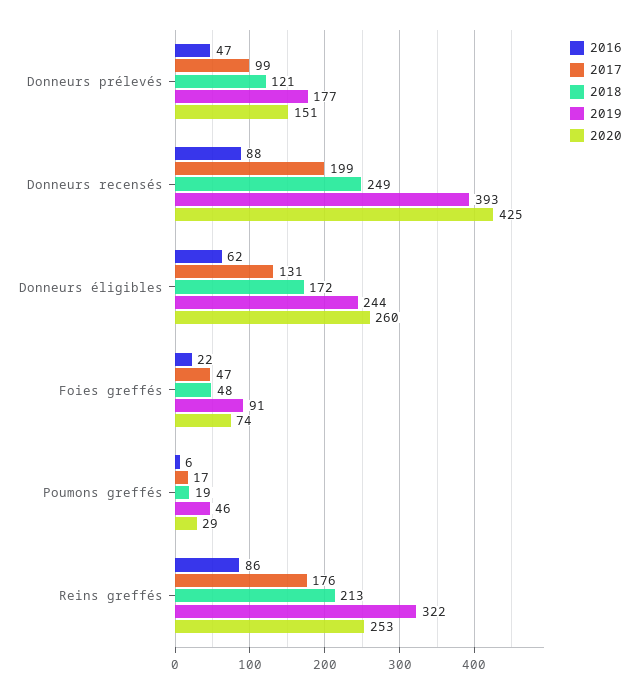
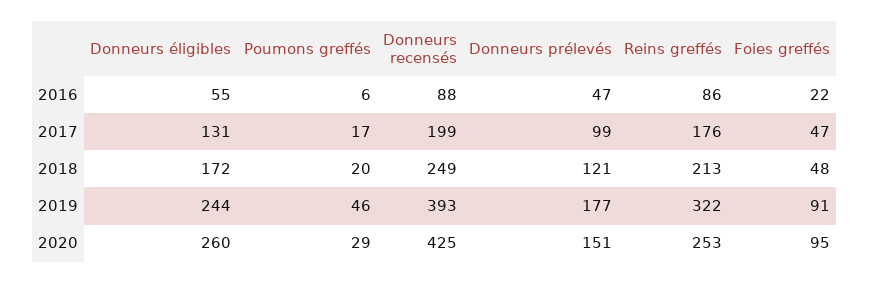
  {
    "2016": {
      "Donneurs prélevés": 47,
      "Donneurs recensés": 88,
-     "Donneurs éligibles": 62,
+     "Donneurs éligibles": 55,
      "Foies greffés": 22,
      "Poumons greffés": 6,
      "Reins greffés": 86
    },
    "2017": {
      "Donneurs prélevés": 99,
      "Donneurs recensés": 199,
      "Donneurs éligibles": 131,
      "Foies greffés": 47,
      "Poumons greffés": 17,
      "Reins greffés": 176
    },
    "2018": {
      "Donneurs prélevés": 121,
      "Donneurs recensés": 249,
      "Donneurs éligibles": 172,
      "Foies greffés": 48,
-     "Poumons greffés": 19,
+     "Poumons greffés": 20,
      "Reins greffés": 213
    },
    "2019": {
      "Donneurs prélevés": 177,
      "Donneurs recensés": 393,
      "Donneurs éligibles": 244,
      "Foies greffés": 91,
      "Poumons greffés": 46,
      "Reins greffés": 322
    },
    "2020": {
      "Donneurs prélevés": 151,
      "Donneurs recensés": 425,
      "Donneurs éligibles": 260,
-     "Foies greffés": 74,
+     "Foies greffés": 95,
      "Poumons greffés": 29,
      "Reins greffés": 253
    }
  }

